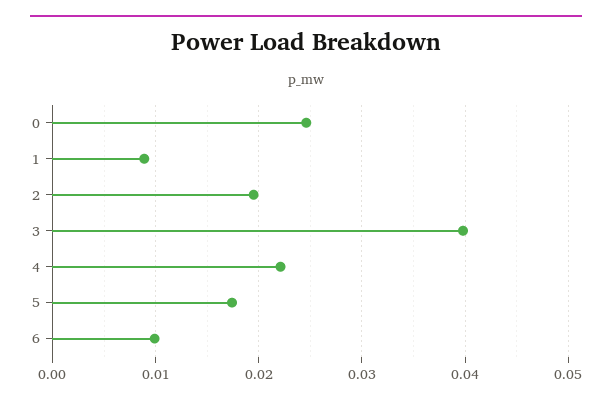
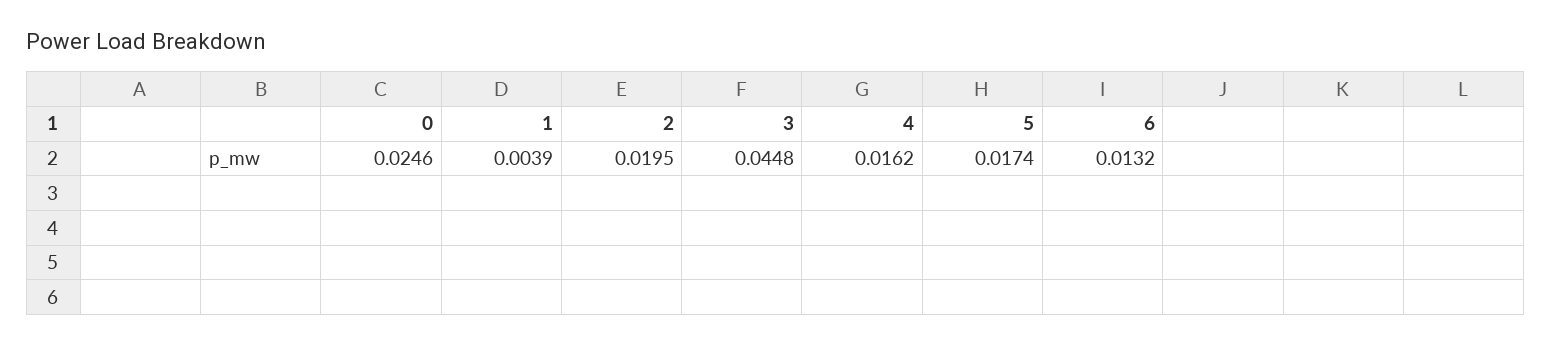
  {
    "0": 0.0246,
-   "1": 0.009,
+   "1": 0.0039,
    "2": 0.0195,
-   "3": 0.04,
+   "3": 0.0448,
-   "4": 0.022,
+   "4": 0.0162,
    "5": 0.0174,
-   "6": 0.01
+   "6": 0.0132
  }

